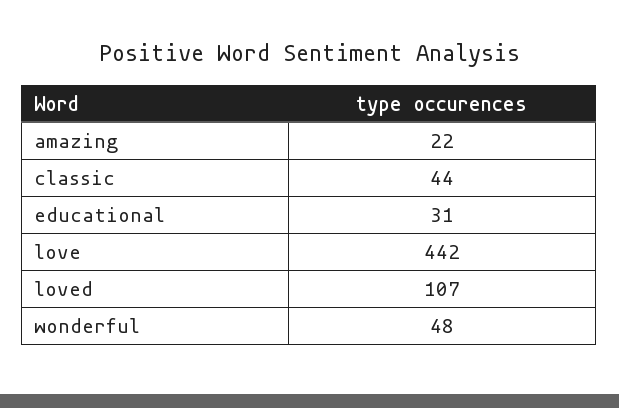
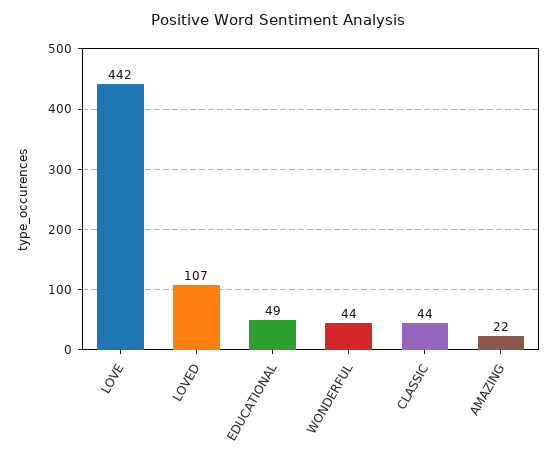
  {
    "amazing": 22,
    "classic": 44,
-   "educational": 31,
+   "educational": 49,
    "love": 442,
    "loved": 107,
-   "wonderful": 48
+   "wonderful": 44
  }

